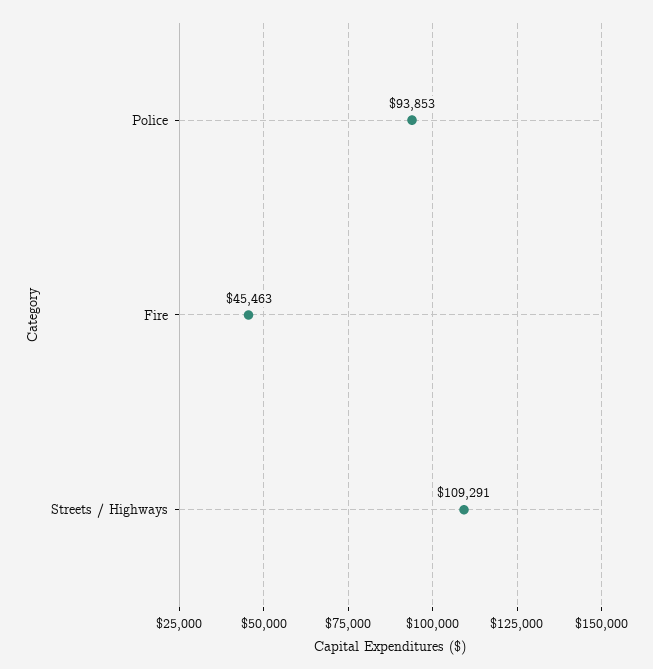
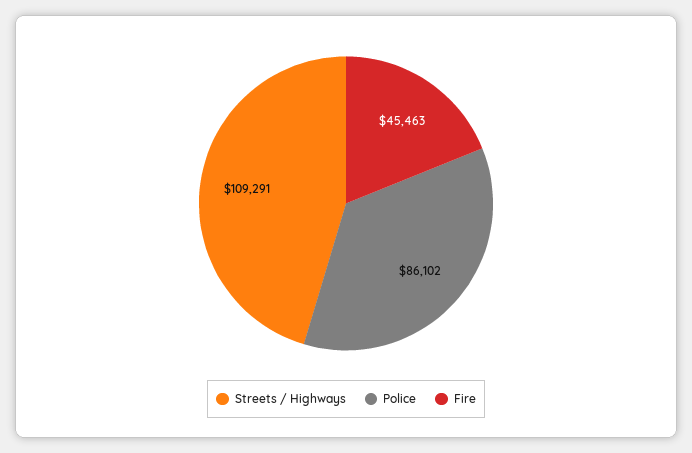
  {
-   "Police": 93853,
+   "Police": 86102,
    "Fire": 45463,
    "Streets / Highways": 109291
  }

